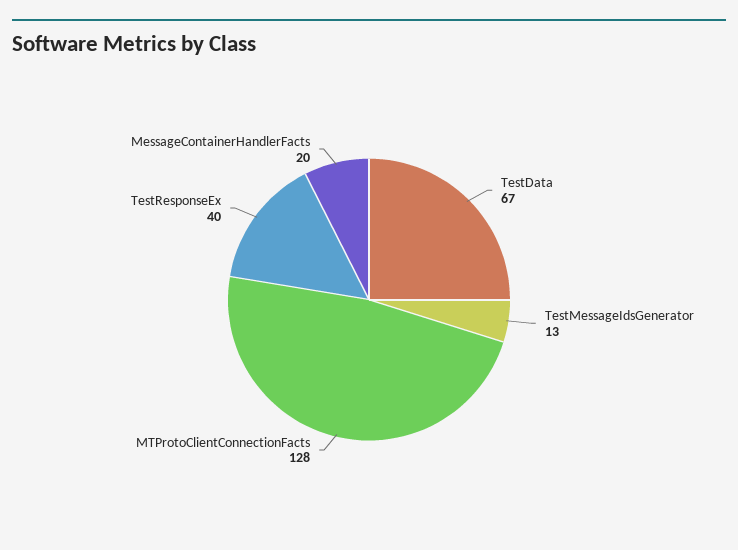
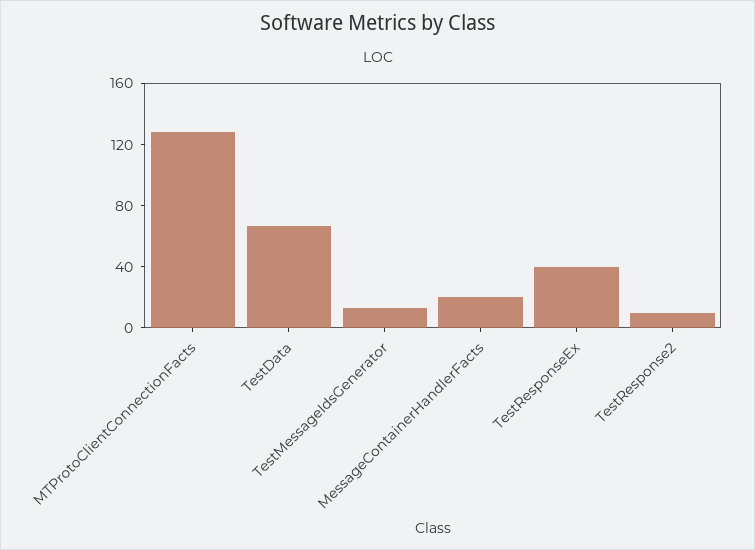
  {
    "TestData": 67,
    "TestMessageIdsGenerator": 13,
    "MTProtoClientConnectionFacts": 128,
    "TestResponseEx": 40,
-   "MessageContainerHandlerFacts": 20
+   "MessageContainerHandlerFacts": 20,
+   "TestResponse2": 10
  }

